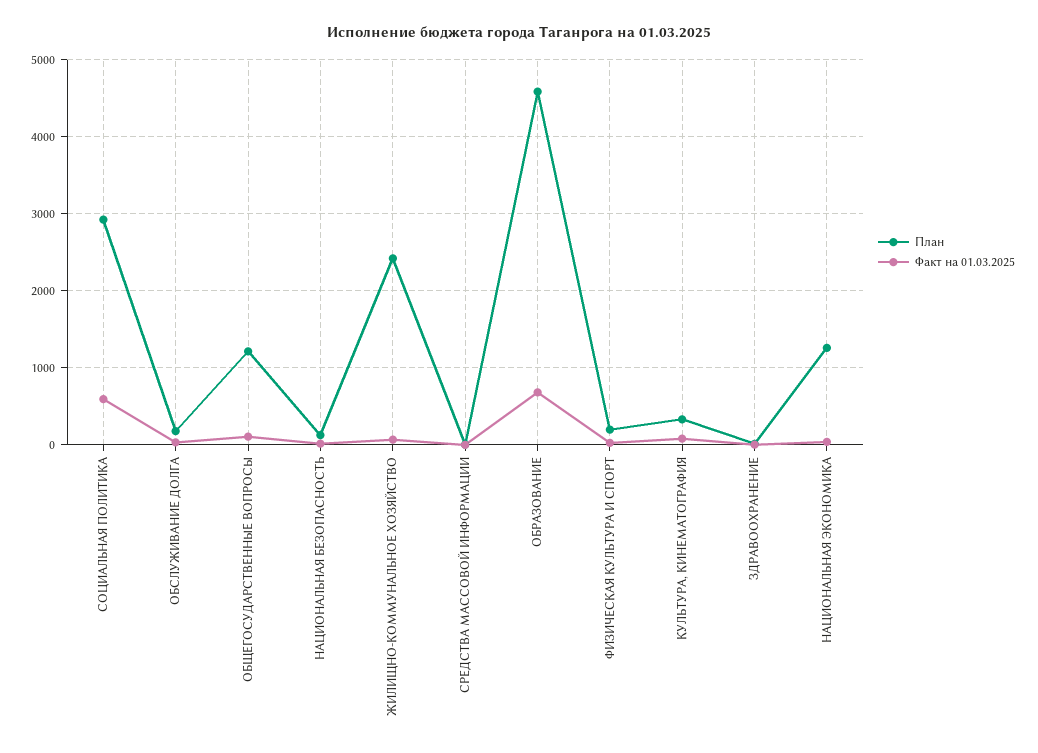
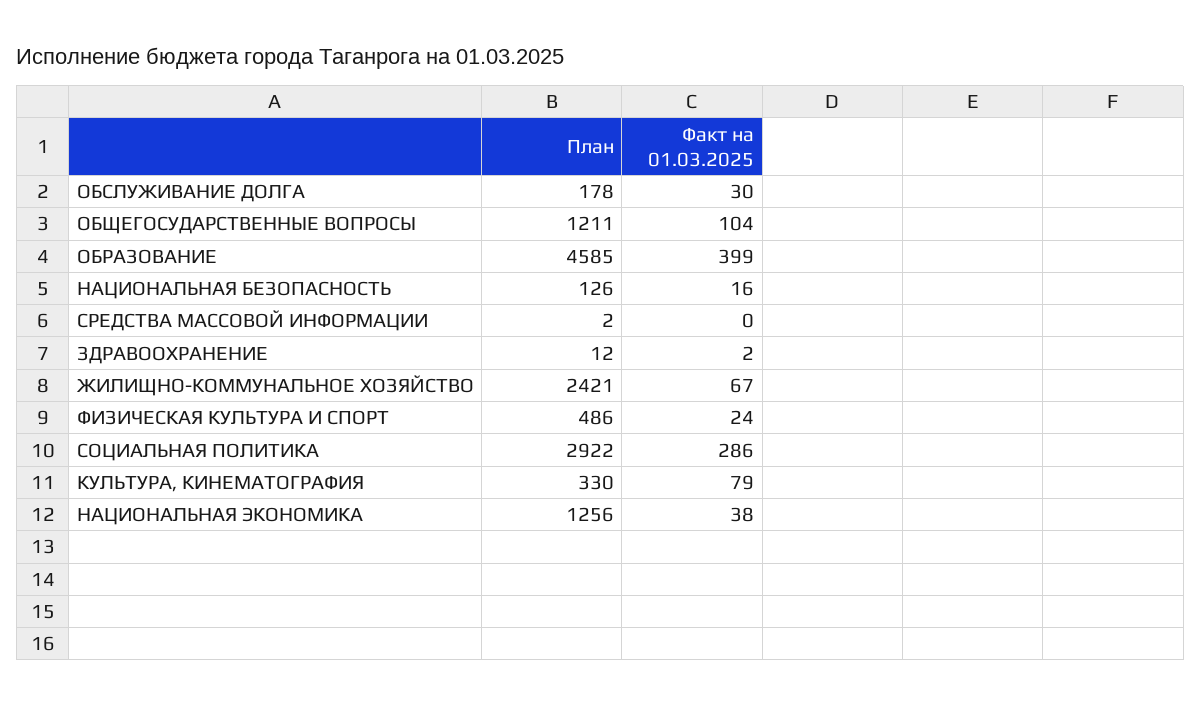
  {
    "План": {
      "СОЦИАЛЬНАЯ ПОЛИТИКА": 2922,
      "ОБСЛУЖИВАНИЕ ДОЛГА": 178,
      "ОБЩЕГОСУДАРСТВЕННЫЕ ВОПРОСЫ": 1211,
      "НАЦИОНАЛЬНАЯ БЕЗОПАСНОСТЬ": 126,
      "ЖИЛИЩНО-КОММУНАЛЬНОЕ ХОЗЯЙСТВО": 2421,
      "СРЕДСТВА МАССОВОЙ ИНФОРМАЦИИ": 2,
      "ОБРАЗОВАНИЕ": 4585,
-     "ФИЗИЧЕСКАЯ КУЛЬТУРА И СПОРТ": 200,
+     "ФИЗИЧЕСКАЯ КУЛЬТУРА И СПОРТ": 486,
      "КУЛЬТУРА, КИНЕМАТОГРАФИЯ": 330,
      "ЗДРАВООХРАНЕНИЕ": 12,
      "НАЦИОНАЛЬНАЯ ЭКОНОМИКА": 1256
    },
    "Факт на 01.03.2025": {
-     "СОЦИАЛЬНАЯ ПОЛИТИКА": 600,
+     "СОЦИАЛЬНАЯ ПОЛИТИКА": 286,
      "ОБСЛУЖИВАНИЕ ДОЛГА": 30,
      "ОБЩЕГОСУДАРСТВЕННЫЕ ВОПРОСЫ": 104,
      "НАЦИОНАЛЬНАЯ БЕЗОПАСНОСТЬ": 16,
      "ЖИЛИЩНО-КОММУНАЛЬНОЕ ХОЗЯЙСТВО": 67,
      "СРЕДСТВА МАССОВОЙ ИНФОРМАЦИИ": 0,
-     "ОБРАЗОВАНИЕ": 700,
+     "ОБРАЗОВАНИЕ": 399,
      "ФИЗИЧЕСКАЯ КУЛЬТУРА И СПОРТ": 24,
      "КУЛЬТУРА, КИНЕМАТОГРАФИЯ": 79,
      "ЗДРАВООХРАНЕНИЕ": 2,
      "НАЦИОНАЛЬНАЯ ЭКОНОМИКА": 38
    }
  }

